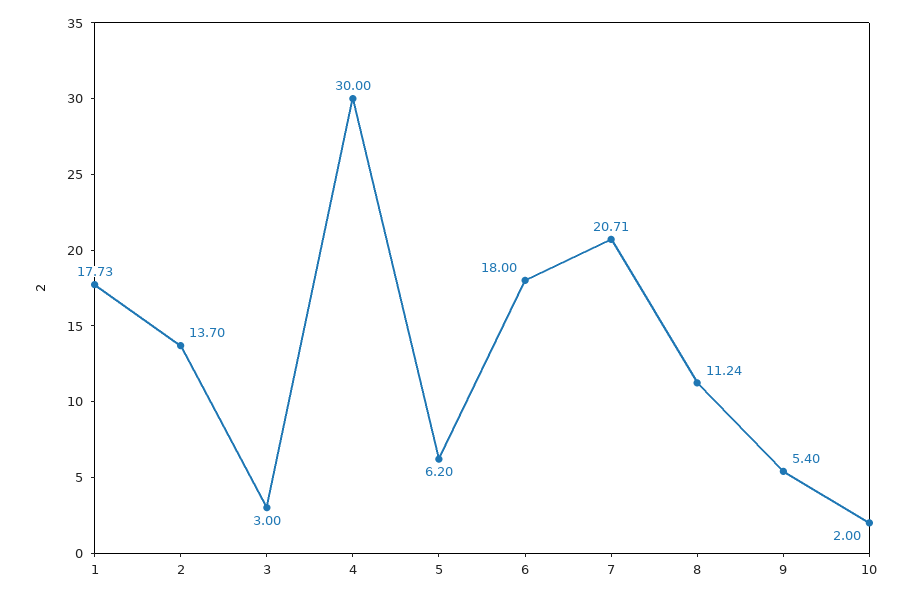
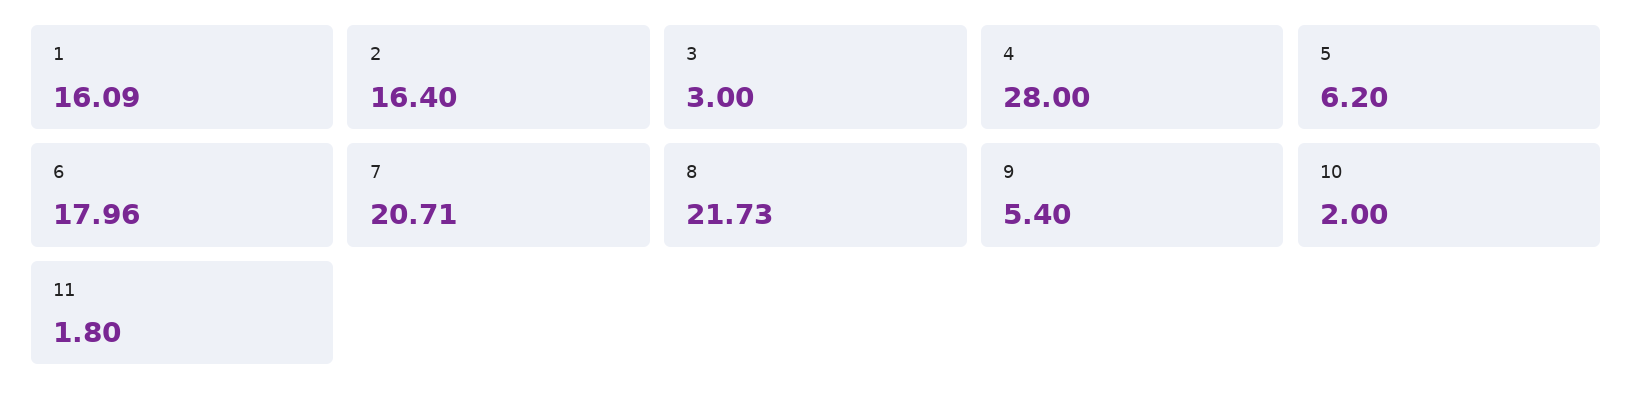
  {
-   "1": 17.73,
+   "1": 16.09,
-   "2": 13.7,
+   "2": 16.4,
    "3": 3,
-   "4": 30,
+   "4": 28,
    "5": 6.2,
-   "6": 18,
+   "6": 17.96,
    "7": 20.71,
-   "8": 11.24,
+   "8": 21.73,
    "9": 5.4,
-   "10": 2
+   "10": 2,
+   "11": 1.8
  }

